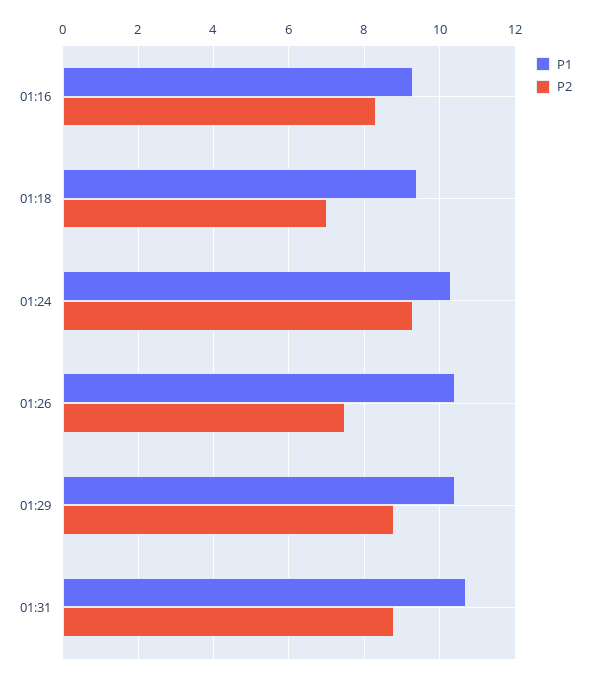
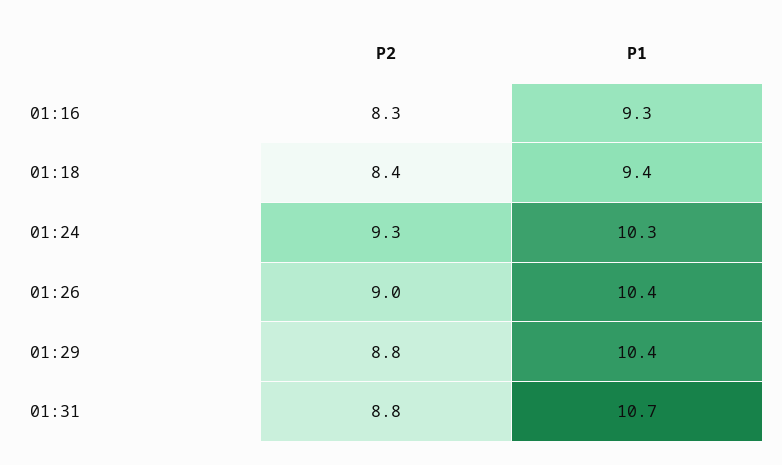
  {
    "P1": {
      "01:16": 9.3,
      "01:18": 9.4,
      "01:24": 10.3,
      "01:26": 10.4,
      "01:29": 10.4,
      "01:31": 10.7
    },
    "P2": {
      "01:16": 8.3,
-     "01:18": 7,
+     "01:18": 8.4,
      "01:24": 9.3,
-     "01:26": 7.5,
+     "01:26": 9,
      "01:29": 8.8,
      "01:31": 8.8
    }
  }

